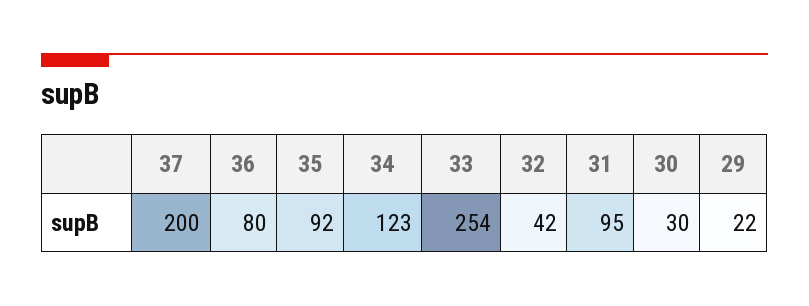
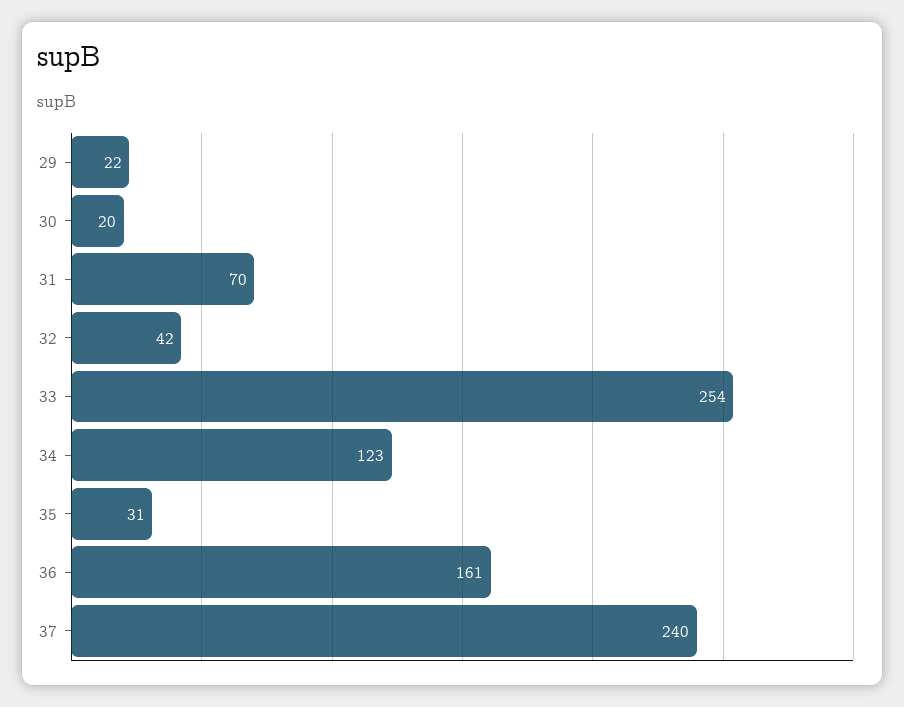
  {
-   "37": 200,
+   "37": 240,
-   "36": 80,
+   "36": 161,
-   "35": 92,
+   "35": 31,
    "34": 123,
    "33": 254,
    "32": 42,
-   "31": 95,
+   "31": 70,
-   "30": 30,
+   "30": 20,
    "29": 22
  }

